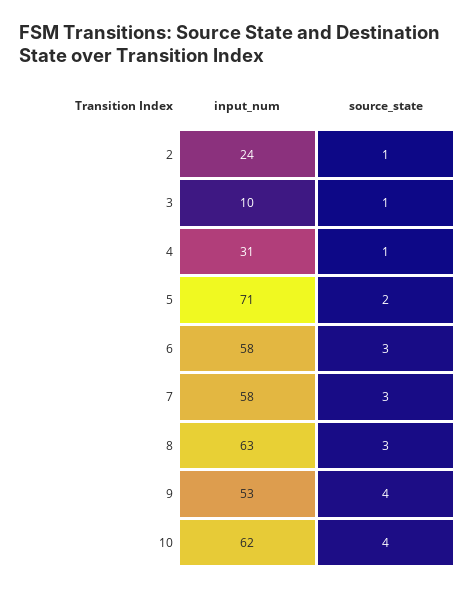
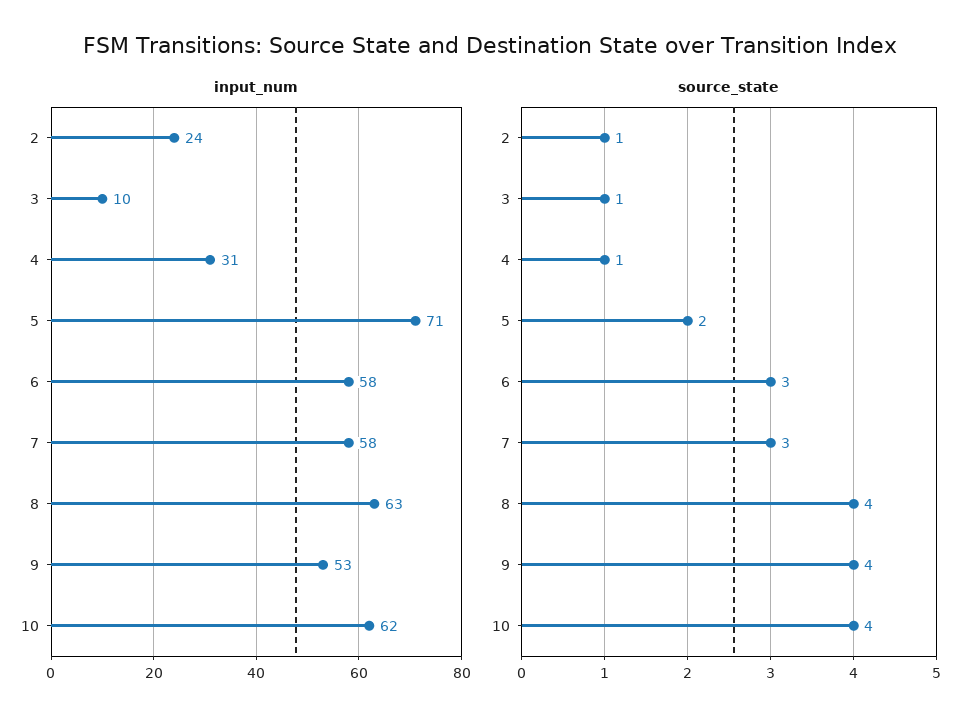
  {
    "input_num": {
      "2": 24,
      "3": 10,
      "4": 31,
      "5": 71,
      "6": 58,
      "7": 58,
      "8": 63,
      "9": 53,
      "10": 62
    },
    "source_state": {
      "2": 1,
      "3": 1,
      "4": 1,
      "5": 2,
      "6": 3,
      "7": 3,
-     "8": 3,
+     "8": 4,
      "9": 4,
      "10": 4
    }
  }

